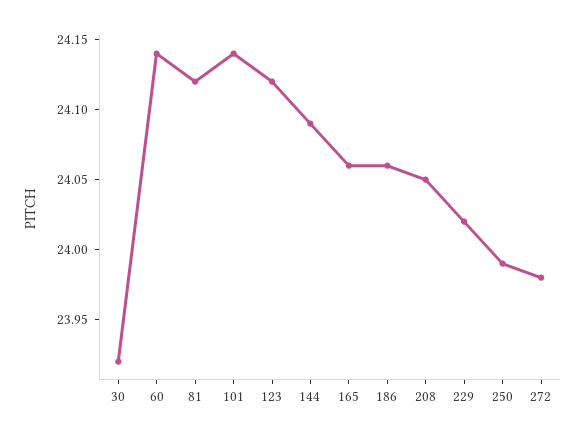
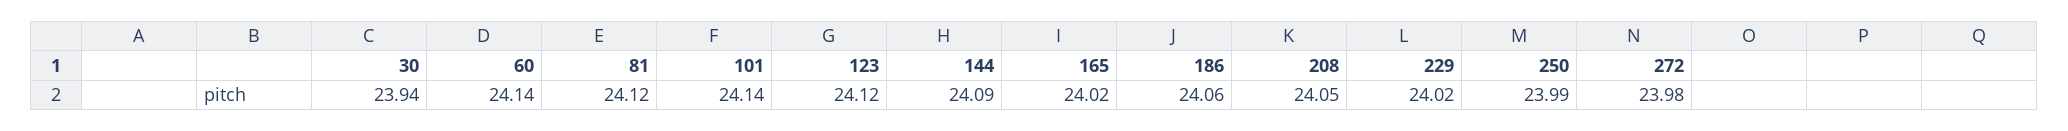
  {
-   "30": 23.92,
+   "30": 23.94,
    "60": 24.14,
    "81": 24.12,
    "101": 24.14,
    "123": 24.12,
    "144": 24.09,
-   "165": 24.06,
+   "165": 24.02,
    "186": 24.06,
    "208": 24.05,
    "229": 24.02,
    "250": 23.99,
    "272": 23.98
  }

